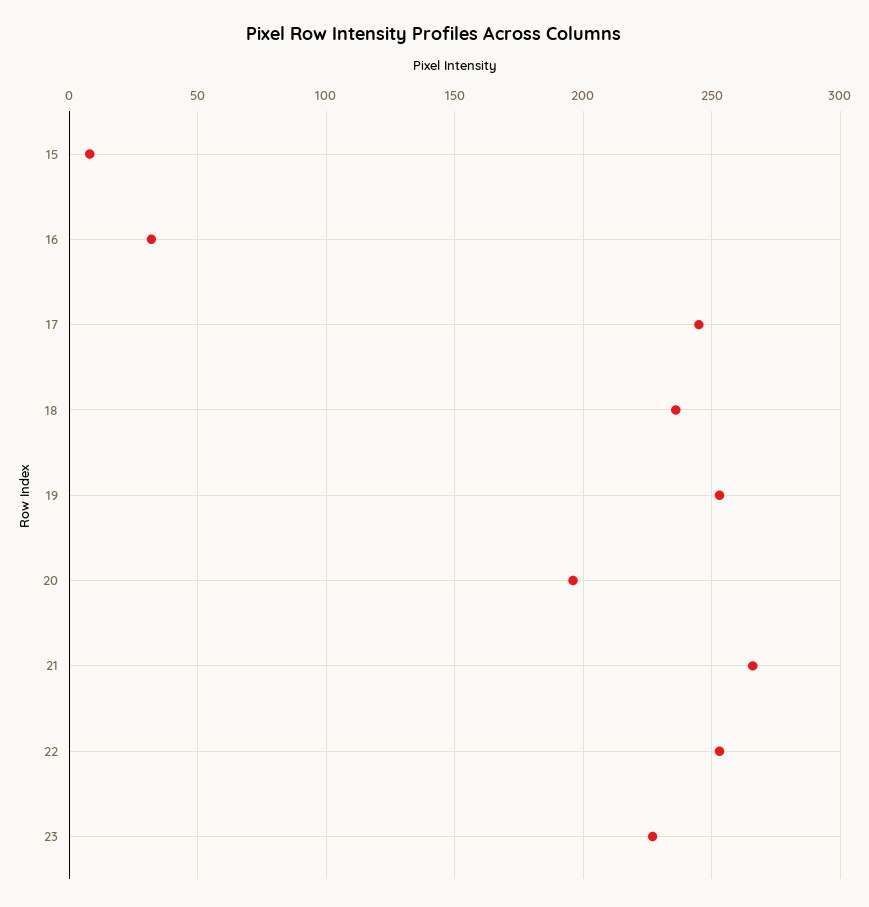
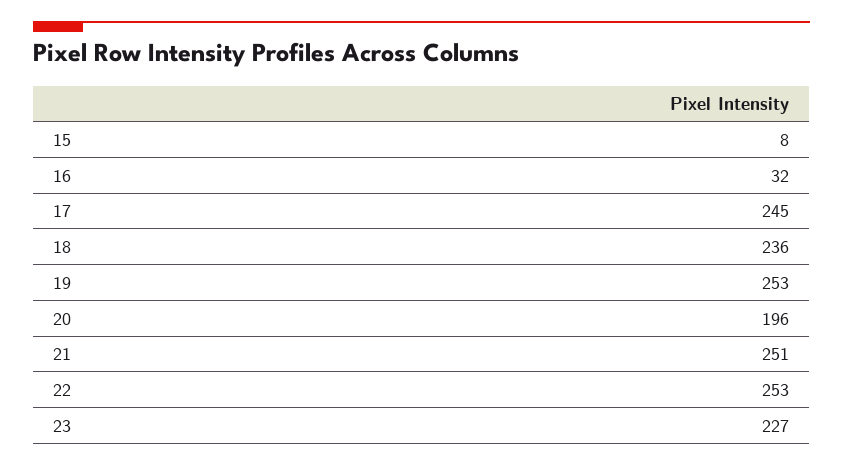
  {
    "15": 8,
    "16": 32,
    "17": 245,
    "18": 236,
    "19": 253,
    "20": 196,
-   "21": 265,
+   "21": 251,
    "22": 253,
    "23": 227
  }

